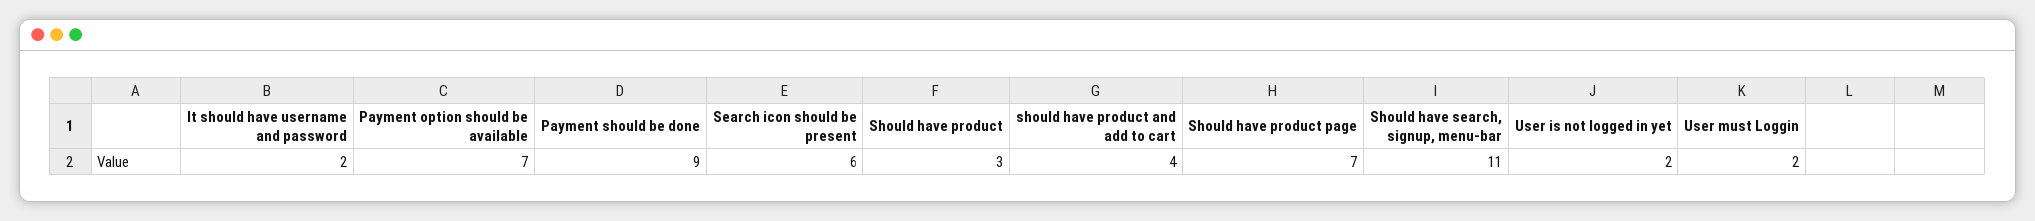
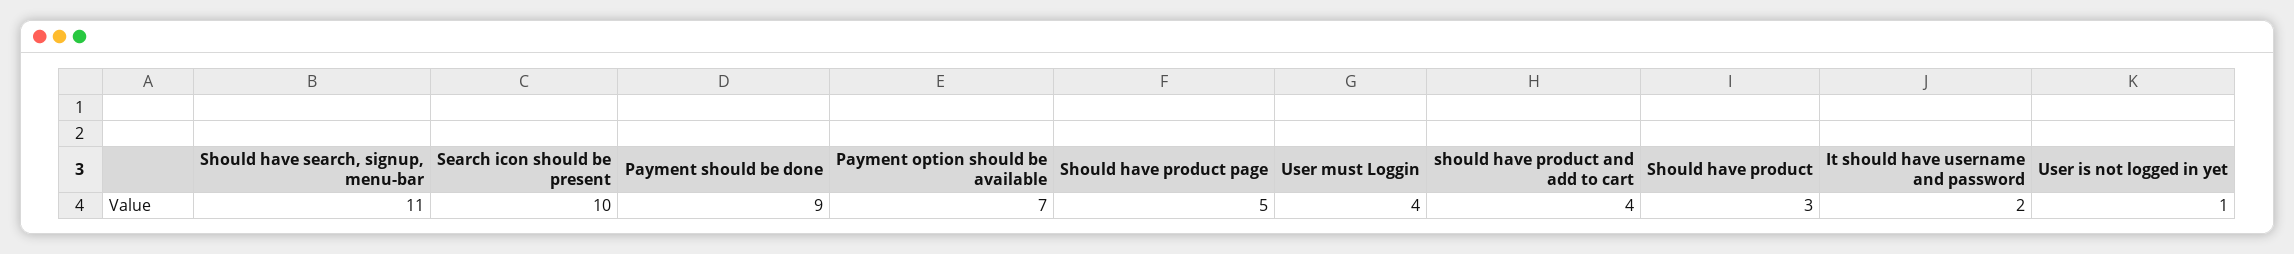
  {
    "It should have username and password": 2,
    "Payment option should be available": 7,
    "Payment should be done": 9,
-   "Search icon should be present": 6,
+   "Search icon should be present": 10,
    "Should have product": 3,
    "should have product and add to cart": 4,
-   "Should have product page": 7,
+   "Should have product page": 5,
    "Should have search, signup, menu-bar": 11,
-   "User is not logged in yet": 2,
+   "User is not logged in yet": 1,
-   "User must Loggin": 2
+   "User must Loggin": 4
  }

